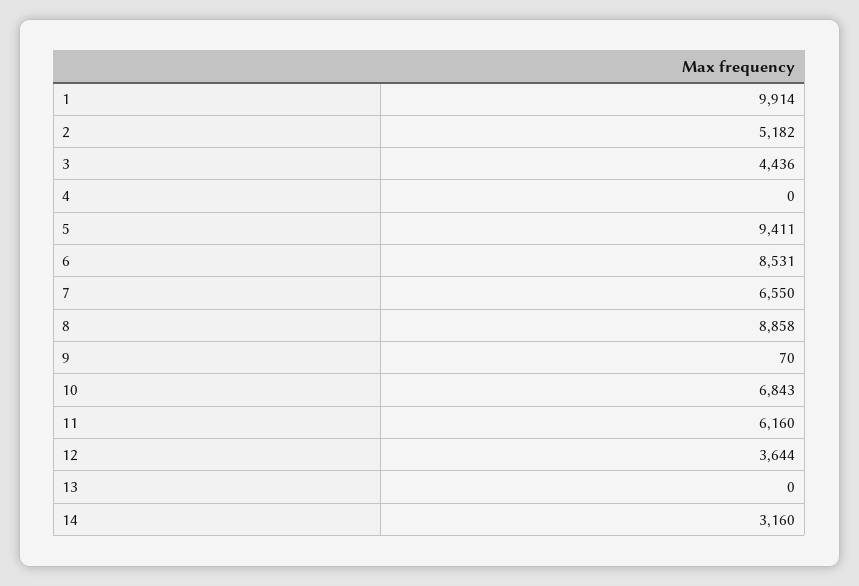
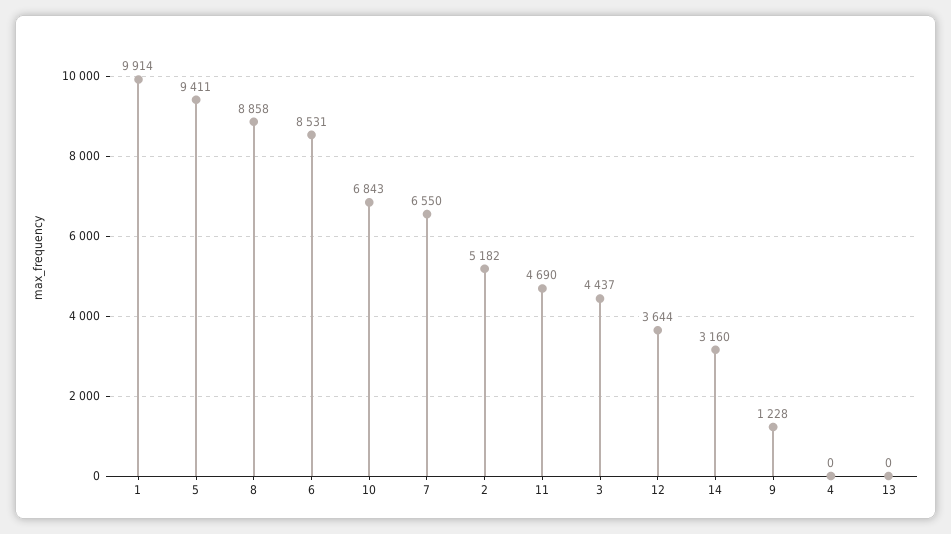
  {
    "1": 9914,
    "2": 5182,
-   "3": 4436,
+   "3": 4437,
    "4": 0,
    "5": 9411,
    "6": 8531,
    "7": 6550,
    "8": 8858,
-   "9": 70,
+   "9": 1228,
    "10": 6843,
-   "11": 6160,
+   "11": 4690,
    "12": 3644,
    "13": 0,
    "14": 3160
  }

